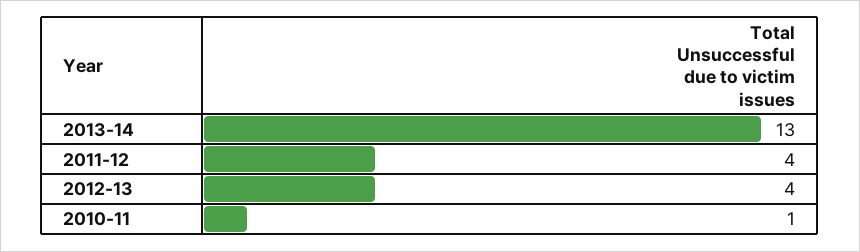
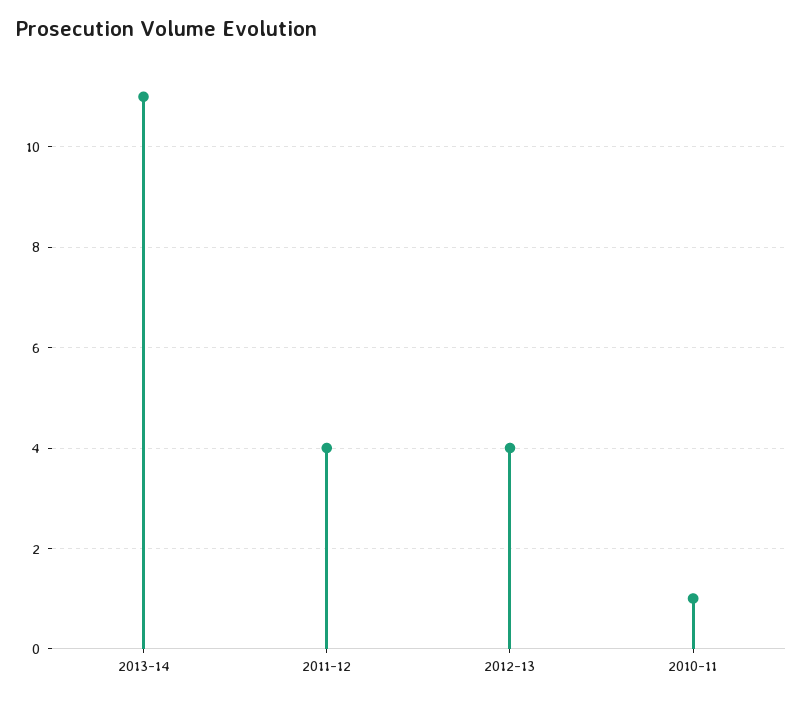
  {
-   "2013-14": 13,
+   "2013-14": 11,
    "2011-12": 4,
    "2012-13": 4,
    "2010-11": 1
  }

